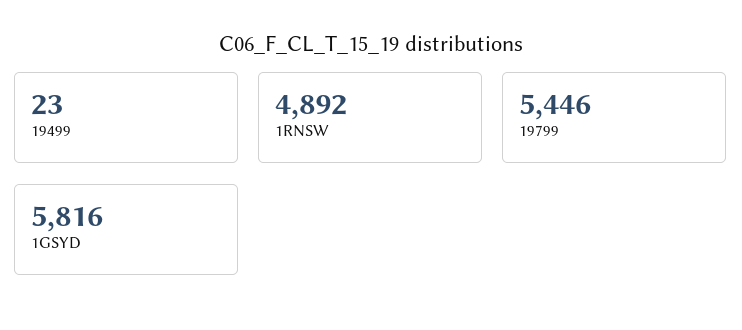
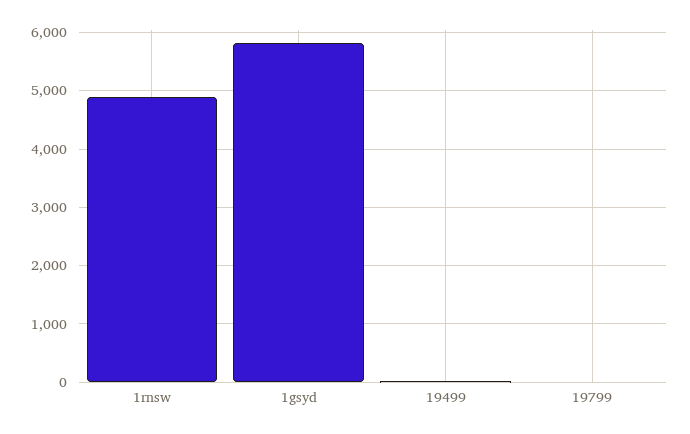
  {
    "19499": 23,
    "1RNSW": 4892,
-   "19799": 5446,
+   "19799": 0,
    "1GSYD": 5816
  }

